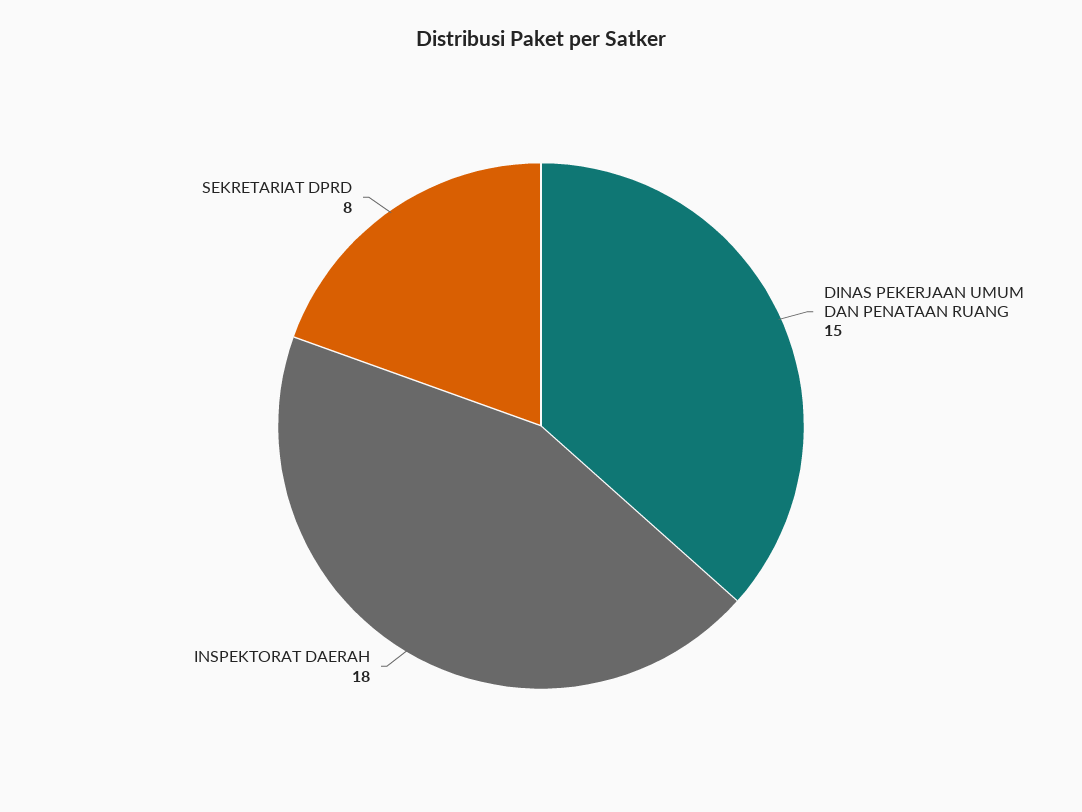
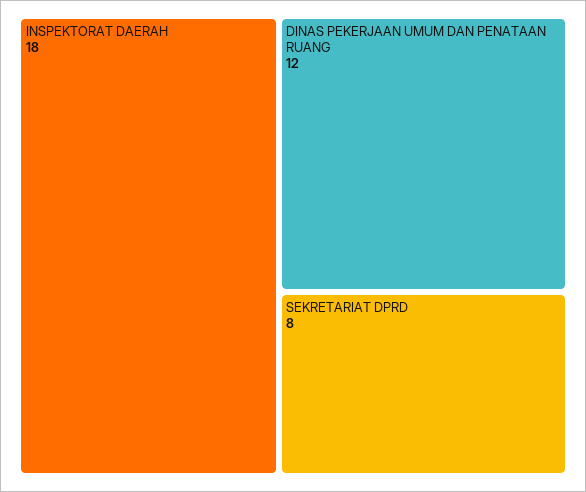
  {
-   "DINAS PEKERJAAN UMUM DAN PENATAAN RUANG": 15,
+   "DINAS PEKERJAAN UMUM DAN PENATAAN RUANG": 12,
    "INSPEKTORAT DAERAH": 18,
    "SEKRETARIAT DPRD": 8
  }

